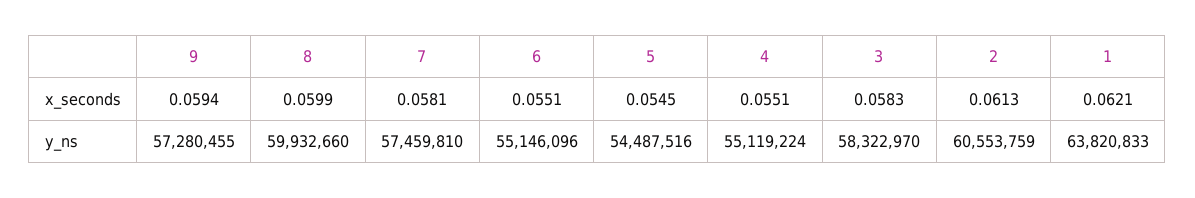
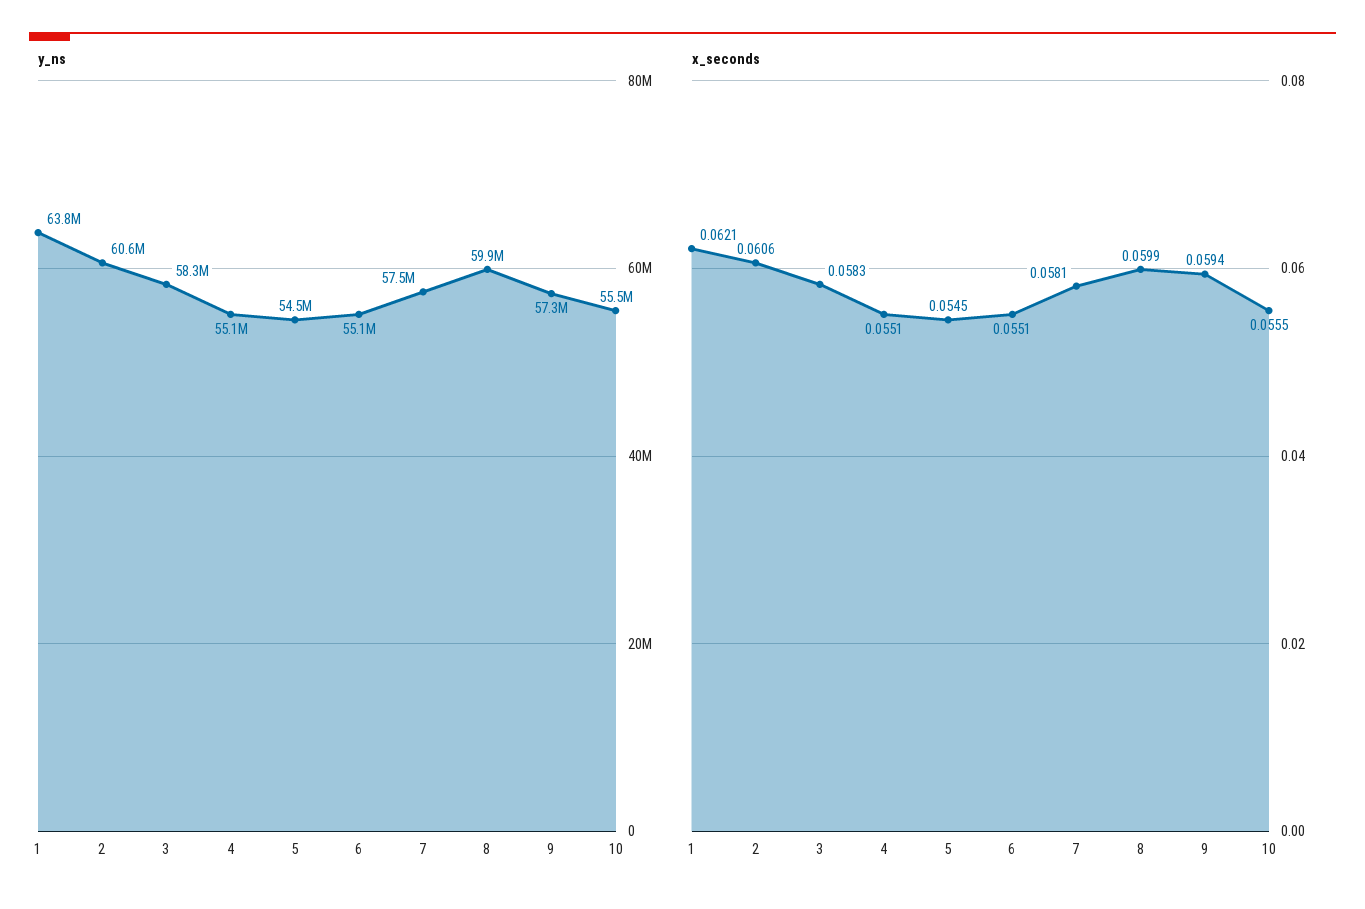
  {
    "x_seconds": {
      "9": 0.0594,
      "8": 0.0599,
      "7": 0.0581,
      "6": 0.0551,
      "5": 0.0545,
      "4": 0.0551,
      "3": 0.0583,
-     "2": 0.0613,
+     "2": 0.0606,
-     "1": 0.0621
+     "1": 0.0621,
+     "10": 0.0555
    },
    "y_ns": {
      "9": 57280455,
      "8": 59932660,
      "7": 57459810,
      "6": 55146096,
      "5": 54487516,
      "4": 55119224,
      "3": 58322970,
      "2": 60553759,
-     "1": 63820833
+     "1": 63820833,
+     "10": 55500000
    }
  }

